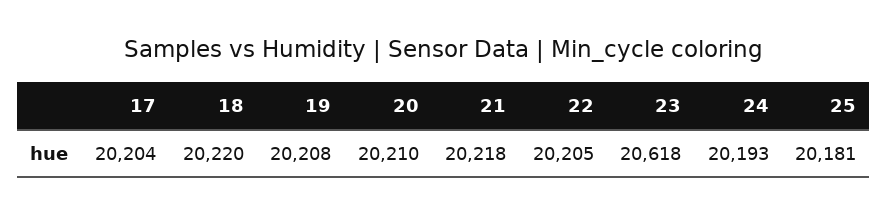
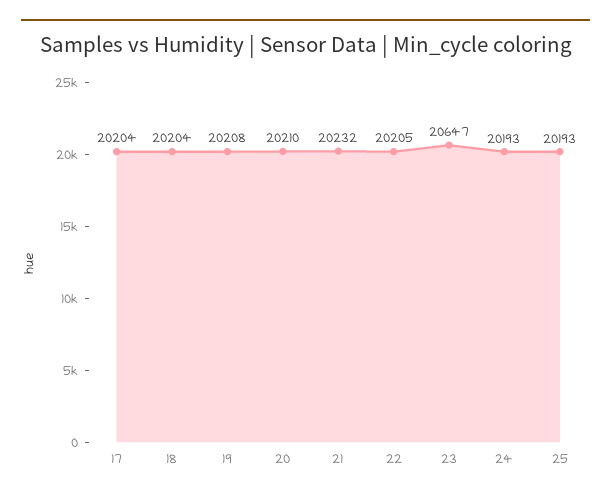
  {
    "17": 20204,
-   "18": 20220,
+   "18": 20204,
    "19": 20208,
    "20": 20210,
-   "21": 20218,
+   "21": 20232,
    "22": 20205,
-   "23": 20618,
+   "23": 20647,
    "24": 20193,
-   "25": 20181
+   "25": 20193
  }

